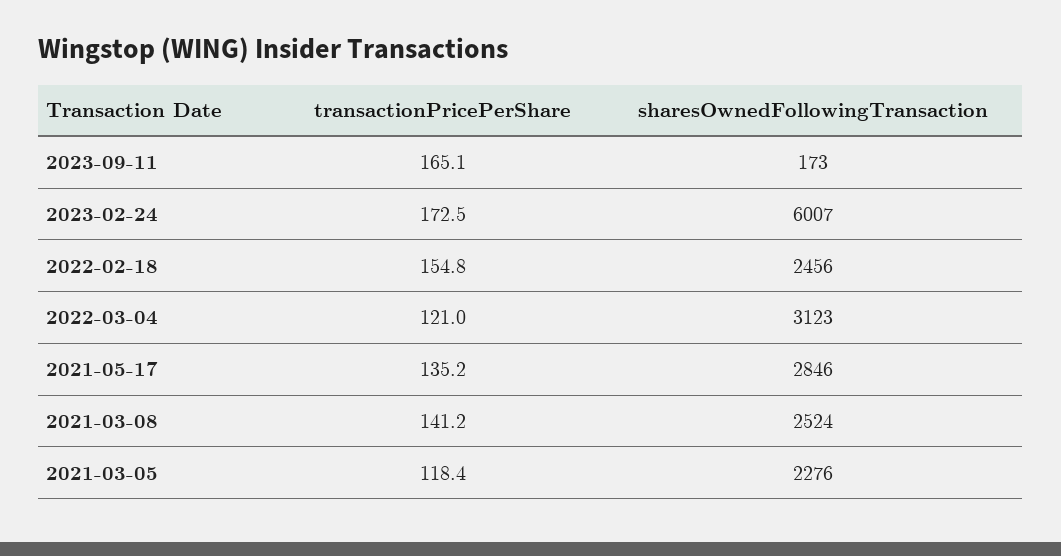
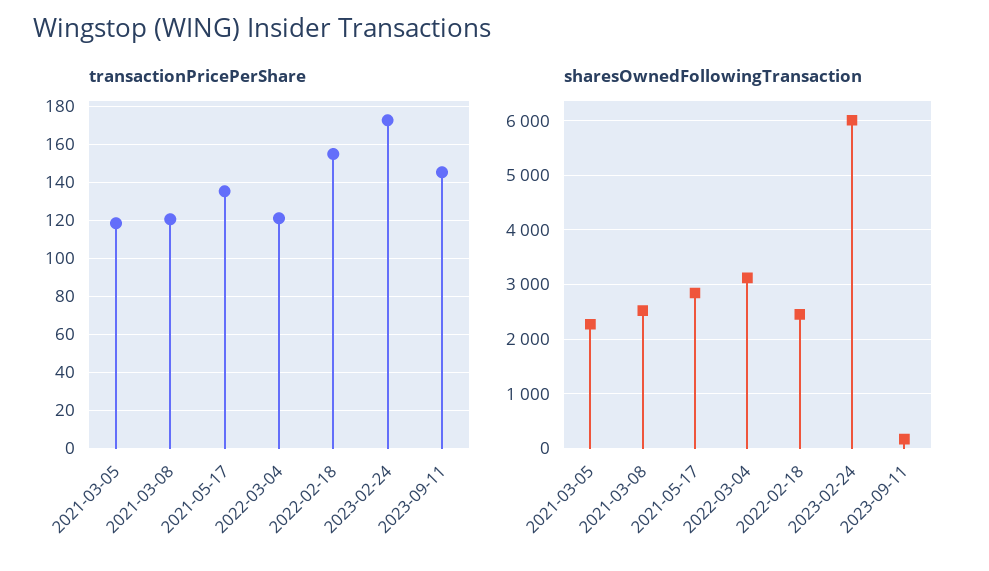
  {
    "transactionPricePerShare": {
-     "2023-09-11": 165.1,
+     "2023-09-11": 145,
      "2023-02-24": 172.5,
      "2022-02-18": 154.8,
      "2022-03-04": 121,
      "2021-05-17": 135.2,
-     "2021-03-08": 141.2,
+     "2021-03-08": 120,
      "2021-03-05": 118.4
    },
    "sharesOwnedFollowingTransaction": {
      "2023-09-11": 173,
      "2023-02-24": 6007,
      "2022-02-18": 2456,
      "2022-03-04": 3123,
      "2021-05-17": 2846,
      "2021-03-08": 2524,
      "2021-03-05": 2276
    }
  }

